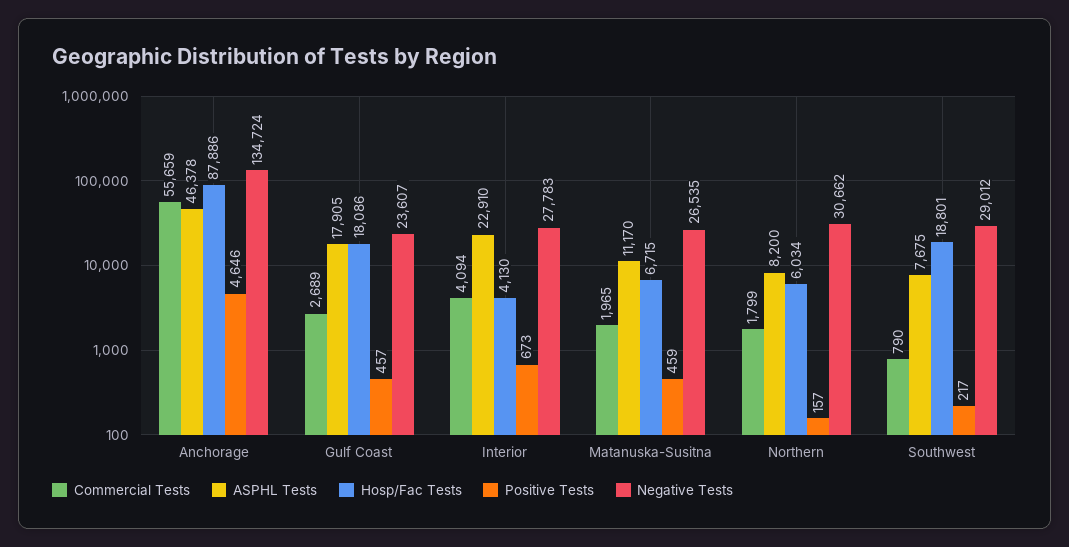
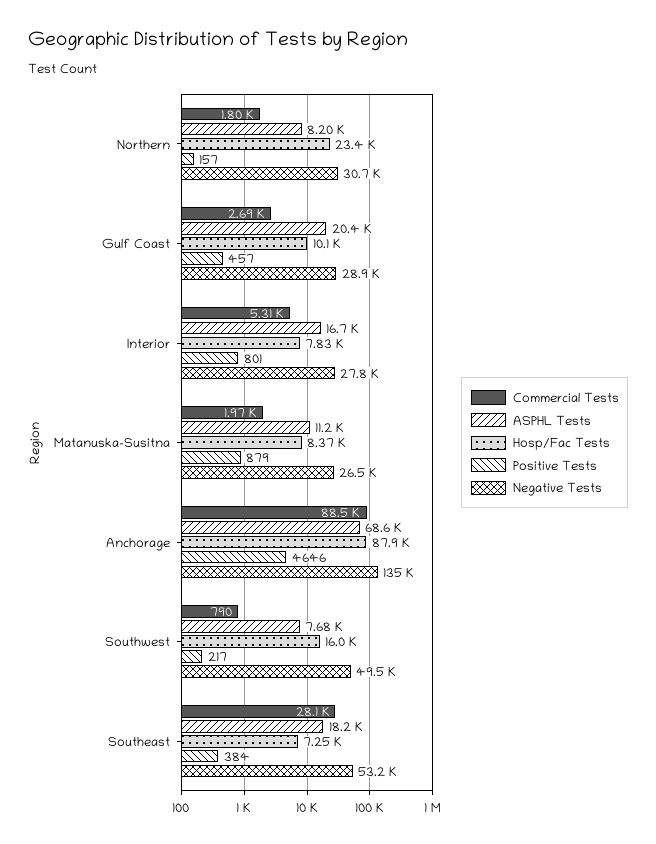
  {
    "Commercial Tests": {
-     "Anchorage": 55659,
+     "Anchorage": 88500,
      "Gulf Coast": 2689,
-     "Interior": 4094,
+     "Interior": 5310,
      "Matanuska-Susitna": 1965,
      "Northern": 1799,
-     "Southwest": 790
+     "Southwest": 790,
+     "Southeast": 28100
    },
    "ASPHL Tests": {
-     "Anchorage": 46378,
+     "Anchorage": 68600,
-     "Gulf Coast": 17905,
+     "Gulf Coast": 20400,
-     "Interior": 22910,
+     "Interior": 16700,
      "Matanuska-Susitna": 11170,
      "Northern": 8200,
-     "Southwest": 7675
+     "Southwest": 7675,
+     "Southeast": 18200
    },
    "Hosp/Fac Tests": {
      "Anchorage": 87886,
-     "Gulf Coast": 18086,
+     "Gulf Coast": 10100,
-     "Interior": 4130,
+     "Interior": 7830,
-     "Matanuska-Susitna": 6715,
+     "Matanuska-Susitna": 8370,
-     "Northern": 6034,
+     "Northern": 23400,
-     "Southwest": 18801
+     "Southwest": 16000,
+     "Southeast": 7250
    },
    "Positive Tests": {
      "Anchorage": 4646,
      "Gulf Coast": 457,
-     "Interior": 673,
+     "Interior": 801,
-     "Matanuska-Susitna": 459,
+     "Matanuska-Susitna": 879,
      "Northern": 157,
-     "Southwest": 217
+     "Southwest": 217,
+     "Southeast": 384
    },
    "Negative Tests": {
      "Anchorage": 134724,
-     "Gulf Coast": 23607,
+     "Gulf Coast": 28900,
      "Interior": 27783,
      "Matanuska-Susitna": 26535,
      "Northern": 30662,
-     "Southwest": 29012
+     "Southwest": 49500,
+     "Southeast": 53200
    }
  }

